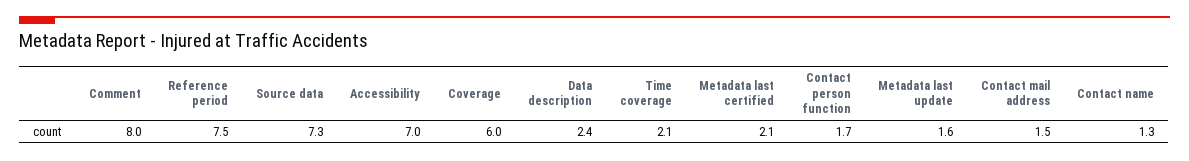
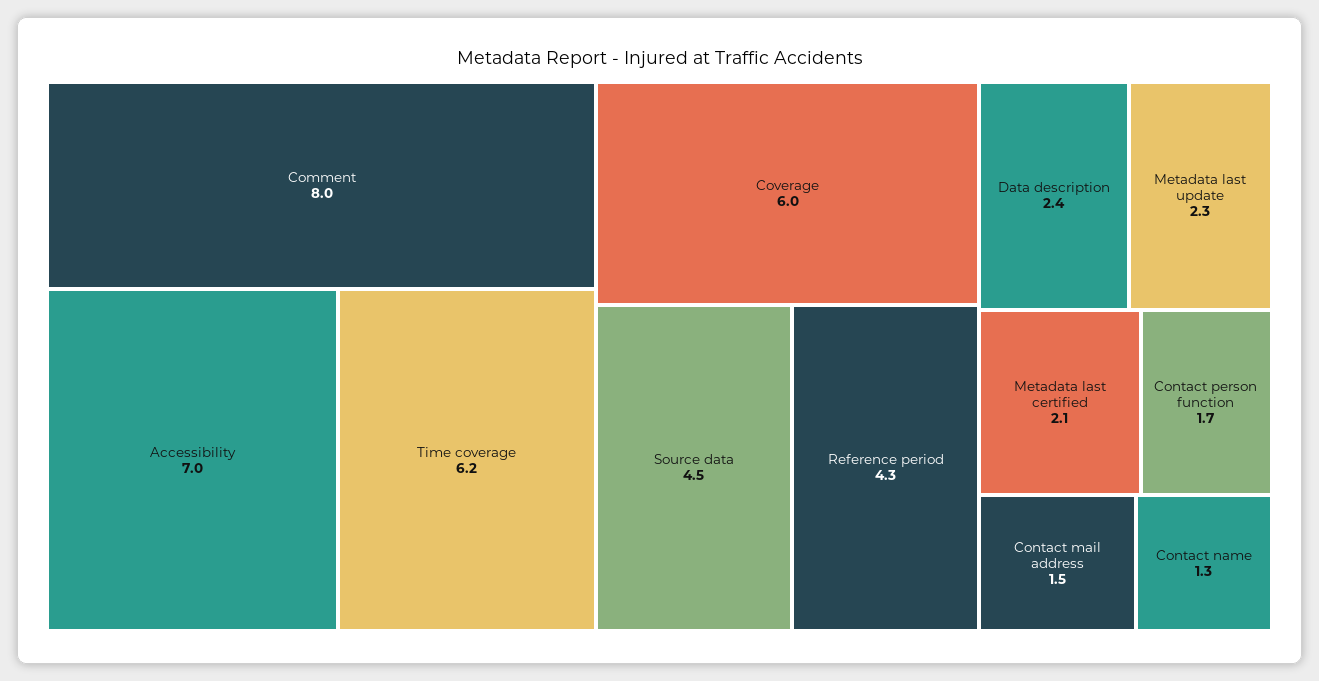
  {
    "Comment": 8,
-   "Reference period": 7.5,
+   "Reference period": 4.3,
-   "Source data": 7.3,
+   "Source data": 4.5,
    "Accessibility": 7,
    "Coverage": 6,
    "Data description": 2.4,
-   "Time coverage": 2.1,
+   "Time coverage": 6.2,
    "Metadata last certified": 2.1,
    "Contact person function": 1.7,
-   "Metadata last update": 1.6,
+   "Metadata last update": 2.3,
    "Contact mail address": 1.5,
    "Contact name": 1.3
  }

